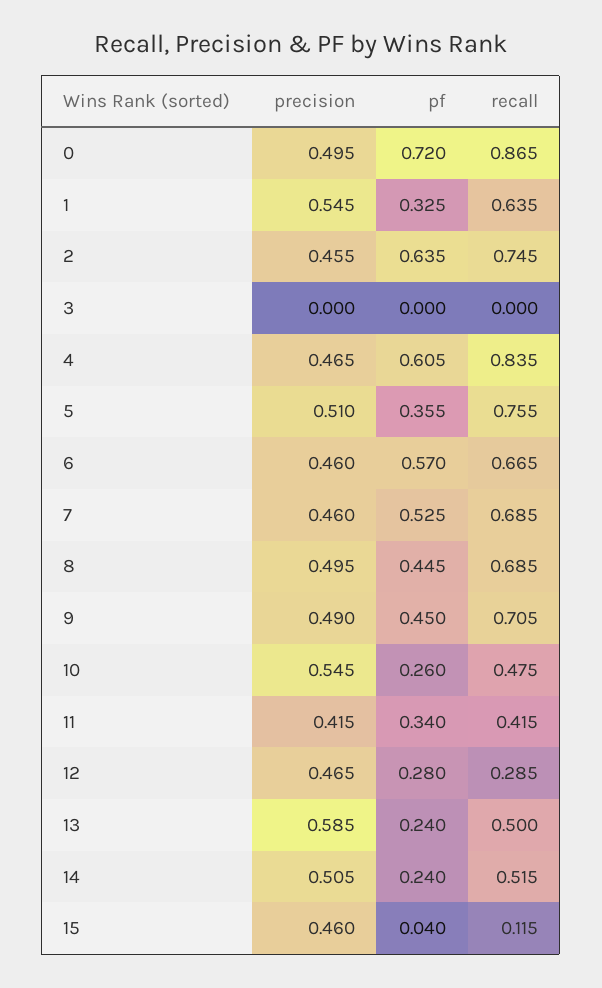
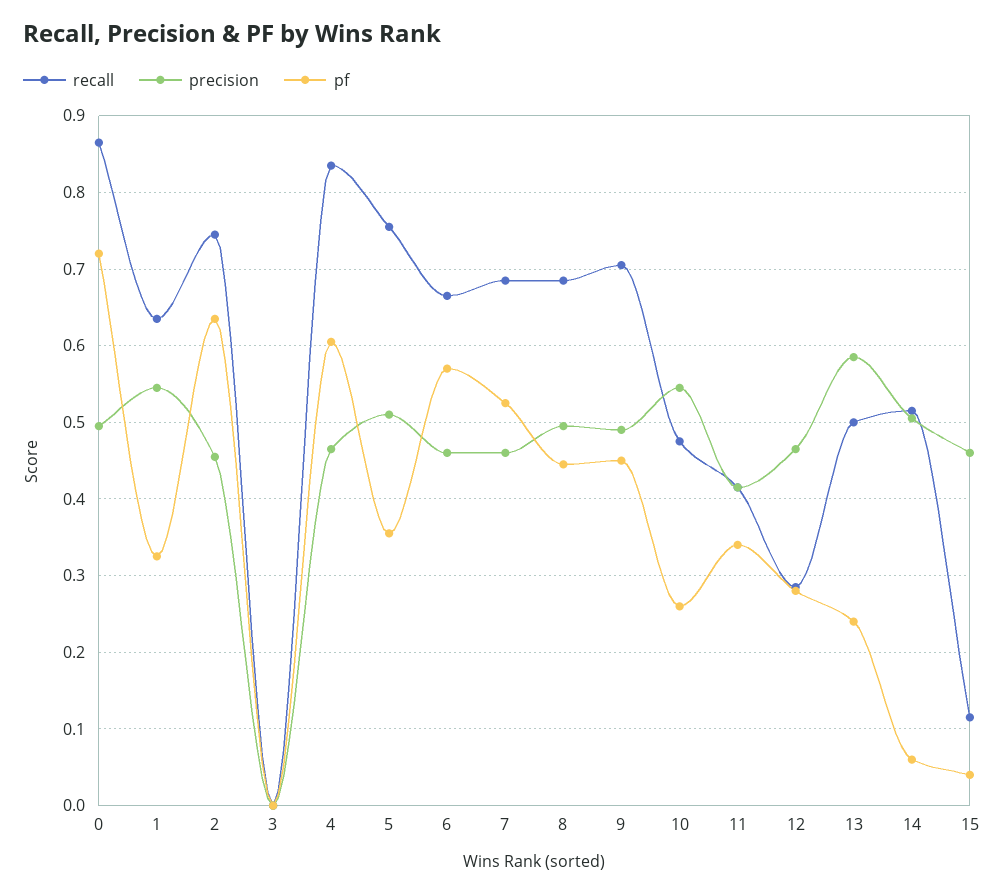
  {
    "precision": {
      "0": 0.495,
      "1": 0.545,
      "2": 0.455,
      "3": 0,
      "4": 0.465,
      "5": 0.51,
      "6": 0.46,
      "7": 0.46,
      "8": 0.495,
      "9": 0.49,
      "10": 0.545,
      "11": 0.415,
      "12": 0.465,
      "13": 0.585,
      "14": 0.505,
      "15": 0.46
    },
    "pf": {
      "0": 0.72,
      "1": 0.325,
      "2": 0.635,
      "3": 0,
      "4": 0.605,
      "5": 0.355,
      "6": 0.57,
      "7": 0.525,
      "8": 0.445,
      "9": 0.45,
      "10": 0.26,
      "11": 0.34,
      "12": 0.28,
      "13": 0.24,
-     "14": 0.24,
+     "14": 0.06,
      "15": 0.04
    },
    "recall": {
      "0": 0.865,
      "1": 0.635,
      "2": 0.745,
      "3": 0,
      "4": 0.835,
      "5": 0.755,
      "6": 0.665,
      "7": 0.685,
      "8": 0.685,
      "9": 0.705,
      "10": 0.475,
      "11": 0.415,
      "12": 0.285,
      "13": 0.5,
      "14": 0.515,
      "15": 0.115
    }
  }

